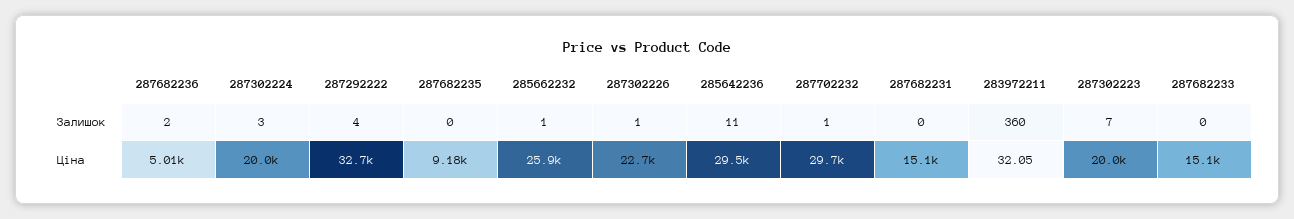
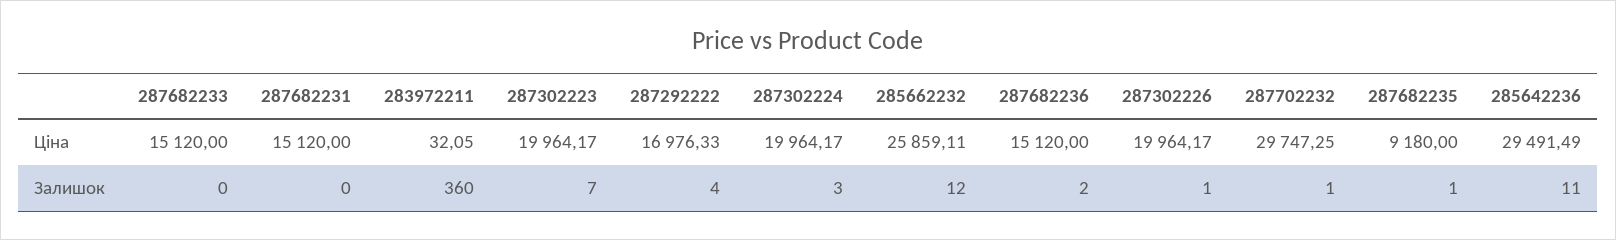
  {
    "287682236": {
      "Залишок": 2,
-     "Ціна": 5010
+     "Ціна": 15120
    },
    "287302224": {
      "Залишок": 3,
      "Ціна": 19964.17
    },
    "287292222": {
      "Залишок": 4,
-     "Ціна": 32700
+     "Ціна": 16976.33
    },
    "287682235": {
-     "Залишок": 0,
+     "Залишок": 1,
      "Ціна": 9180
    },
    "285662232": {
-     "Залишок": 1,
+     "Залишок": 12,
      "Ціна": 25859.11
    },
    "287302226": {
      "Залишок": 1,
-     "Ціна": 22700
+     "Ціна": 19964.17
    },
    "285642236": {
      "Залишок": 11,
      "Ціна": 29491.49
    },
    "287702232": {
      "Залишок": 1,
      "Ціна": 29747.25
    },
    "287682231": {
      "Залишок": 0,
      "Ціна": 15120
    },
    "283972211": {
      "Залишок": 360,
      "Ціна": 32.05
    },
    "287302223": {
      "Залишок": 7,
      "Ціна": 19964.17
    },
    "287682233": {
      "Залишок": 0,
      "Ціна": 15120
    }
  }

